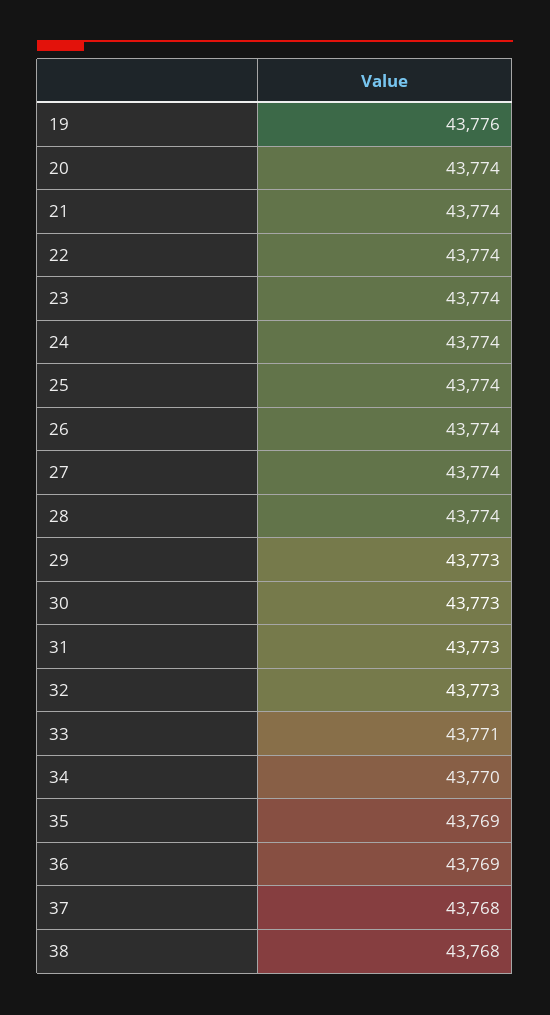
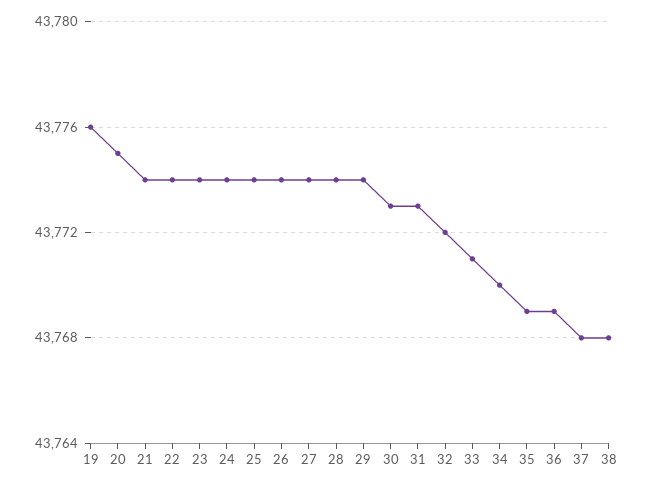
  {
    "19": 43776,
-   "20": 43774,
+   "20": 43775,
    "21": 43774,
    "22": 43774,
    "23": 43774,
    "24": 43774,
    "25": 43774,
    "26": 43774,
    "27": 43774,
    "28": 43774,
-   "29": 43773,
+   "29": 43774,
    "30": 43773,
    "31": 43773,
-   "32": 43773,
+   "32": 43772,
    "33": 43771,
    "34": 43770,
    "35": 43769,
    "36": 43769,
    "37": 43768,
    "38": 43768
  }

